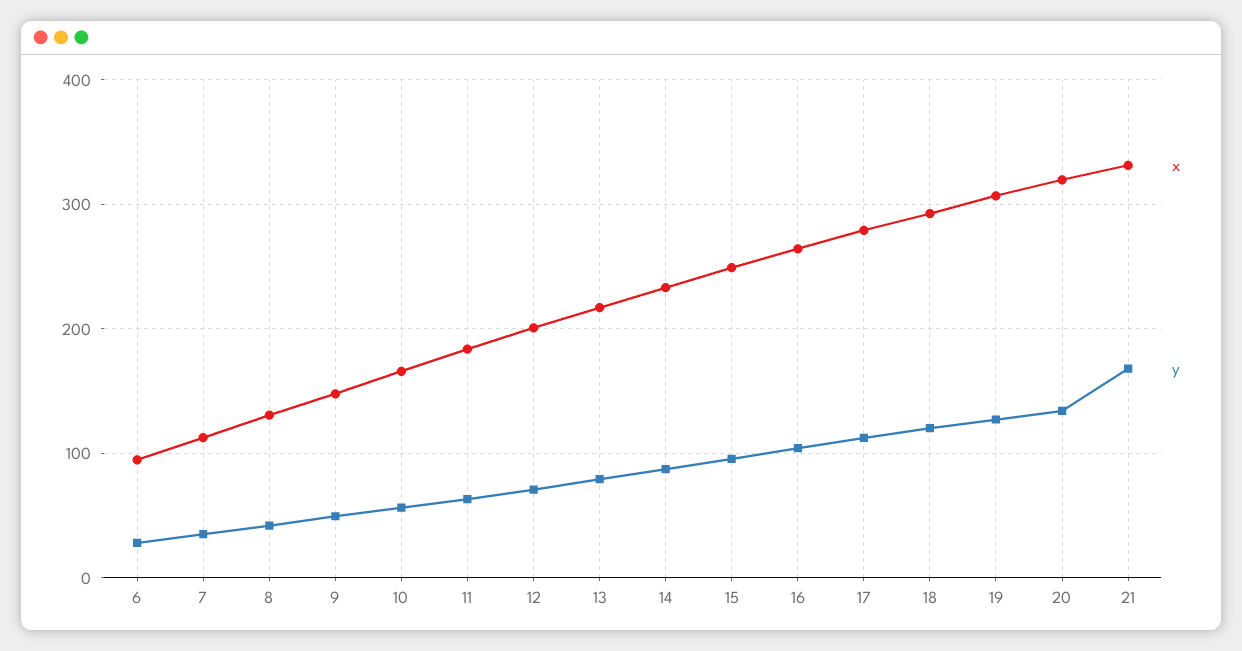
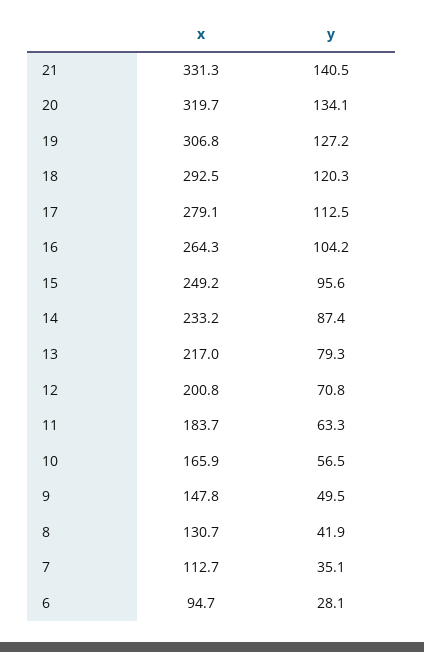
  {
    "x": {
      "6": 94.7,
      "7": 112.7,
      "8": 130.7,
      "9": 147.8,
      "10": 165.9,
      "11": 183.7,
      "12": 200.8,
      "13": 217,
      "14": 233.2,
      "15": 249.2,
      "16": 264.3,
      "17": 279.1,
      "18": 292.5,
      "19": 306.8,
      "20": 319.7,
      "21": 331.3
    },
    "y": {
      "6": 28.1,
      "7": 35.1,
      "8": 41.9,
      "9": 49.5,
      "10": 56.5,
      "11": 63.3,
      "12": 70.8,
      "13": 79.3,
      "14": 87.4,
      "15": 95.6,
      "16": 104.2,
      "17": 112.5,
      "18": 120.3,
      "19": 127.2,
      "20": 134.1,
-     "21": 170
+     "21": 140.5
    }
  }

